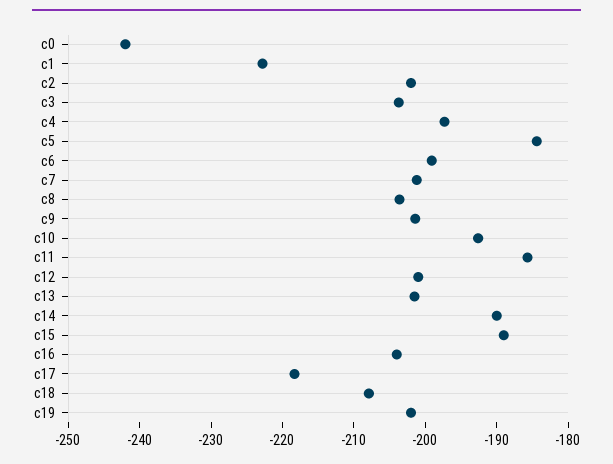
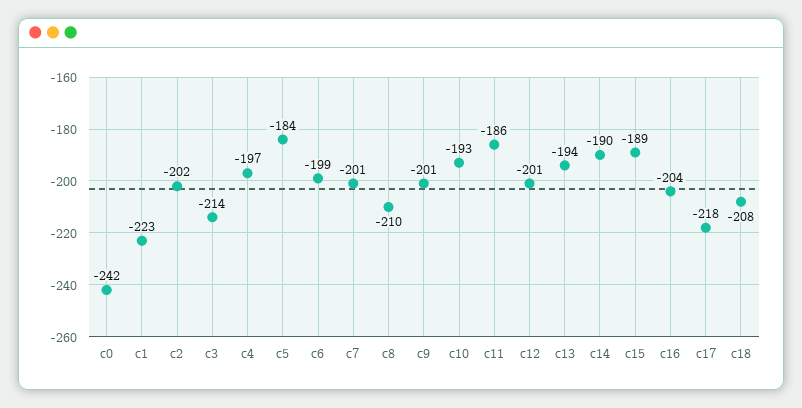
  {
    "c0": -242,
    "c1": -223,
    "c2": -202,
-   "c3": -204,
+   "c3": -214,
    "c4": -197,
    "c5": -184,
    "c6": -199,
    "c7": -201,
-   "c8": -204,
+   "c8": -210,
    "c9": -201,
    "c10": -193,
    "c11": -186,
    "c12": -201,
-   "c13": -202,
+   "c13": -194,
    "c14": -190,
    "c15": -189,
    "c16": -204,
    "c17": -218,
-   "c18": -208,
+   "c18": -208
-   "c19": -202
  }

